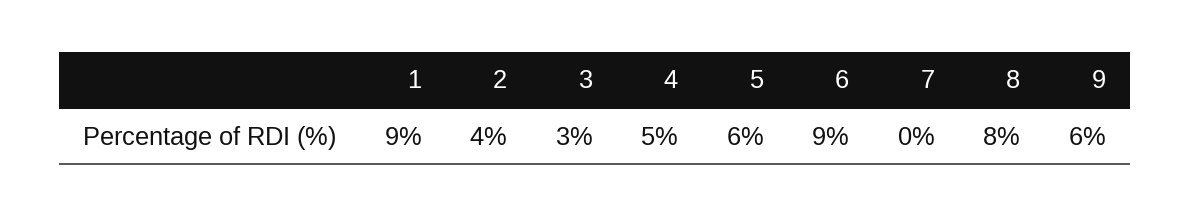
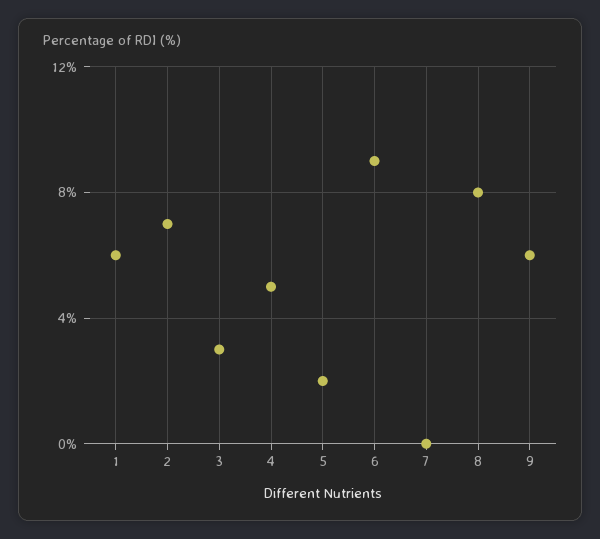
  {
-   "1": 9,
+   "1": 6,
-   "2": 4,
+   "2": 7,
    "3": 3,
    "4": 5,
-   "5": 6,
+   "5": 2,
    "6": 9,
    "7": 0,
    "8": 8,
    "9": 6
  }

